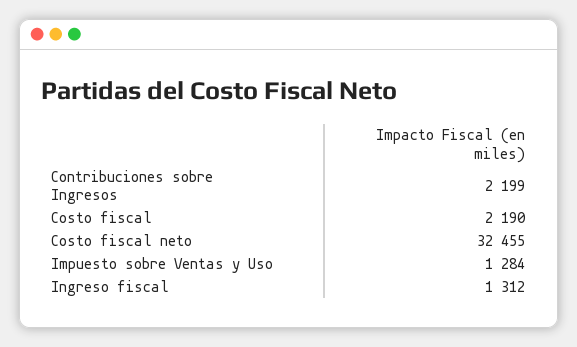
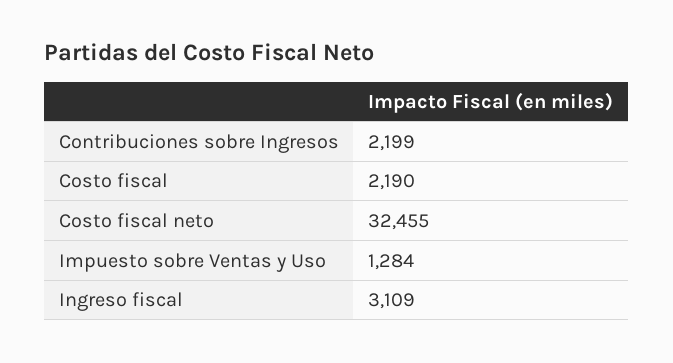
  {
    "Contribuciones sobre Ingresos": 2199,
    "Costo fiscal": 2190,
    "Costo fiscal neto": 32455,
    "Impuesto sobre Ventas y Uso": 1284,
-   "Ingreso fiscal": 1312
+   "Ingreso fiscal": 3109
  }

